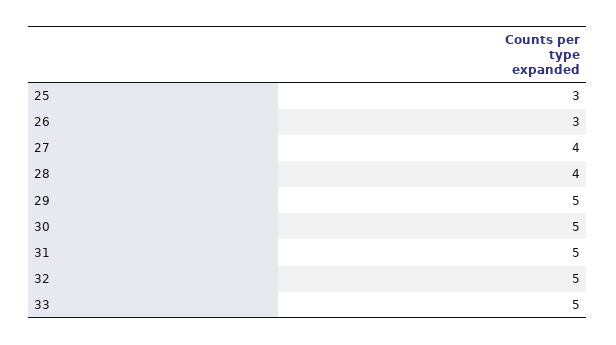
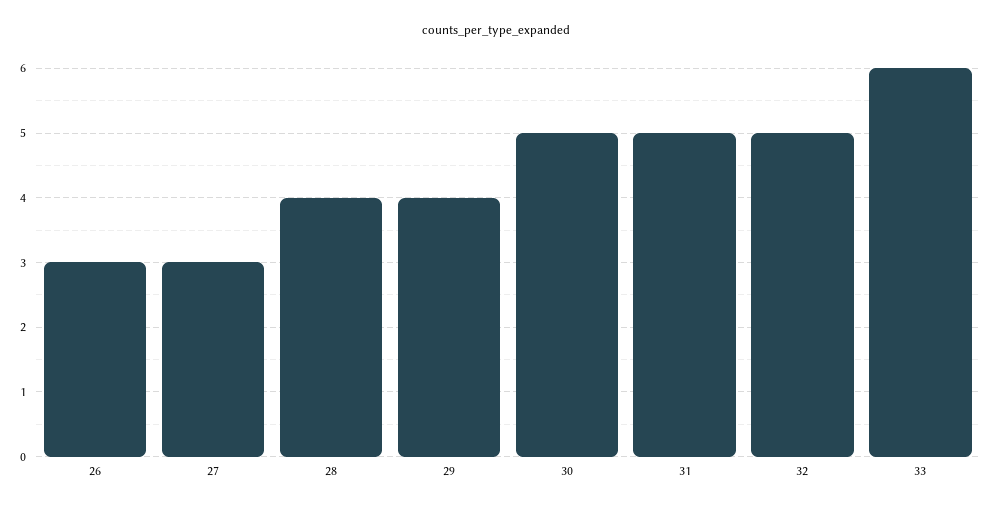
  {
-   "25": 3,
    "26": 3,
-   "27": 4,
+   "27": 3,
    "28": 4,
-   "29": 5,
+   "29": 4,
    "30": 5,
    "31": 5,
    "32": 5,
-   "33": 5
+   "33": 6
  }

